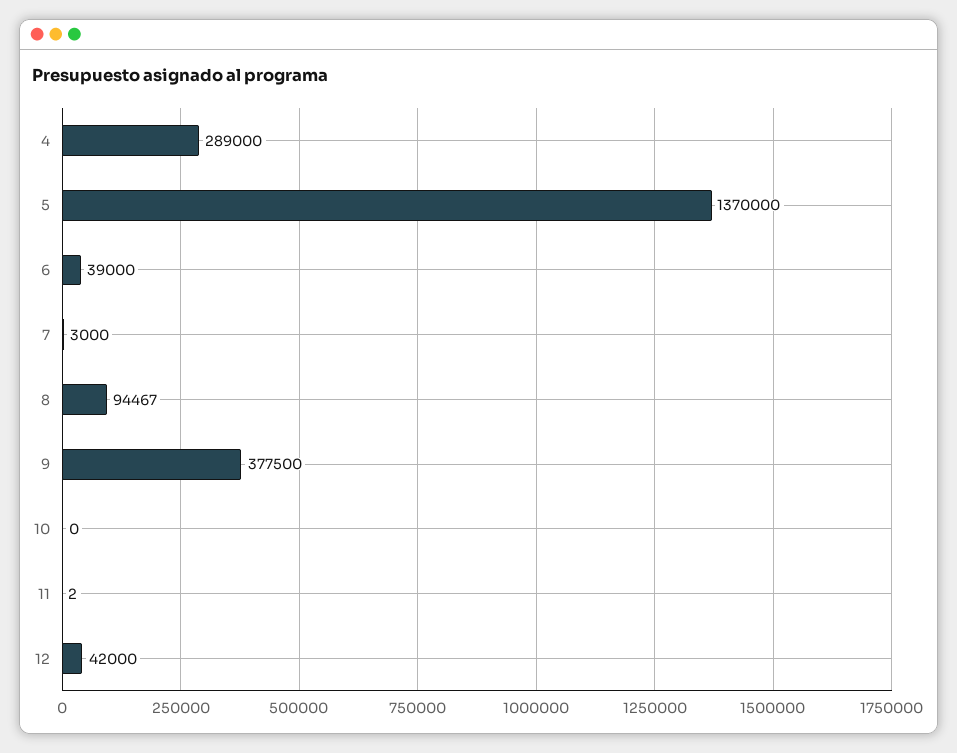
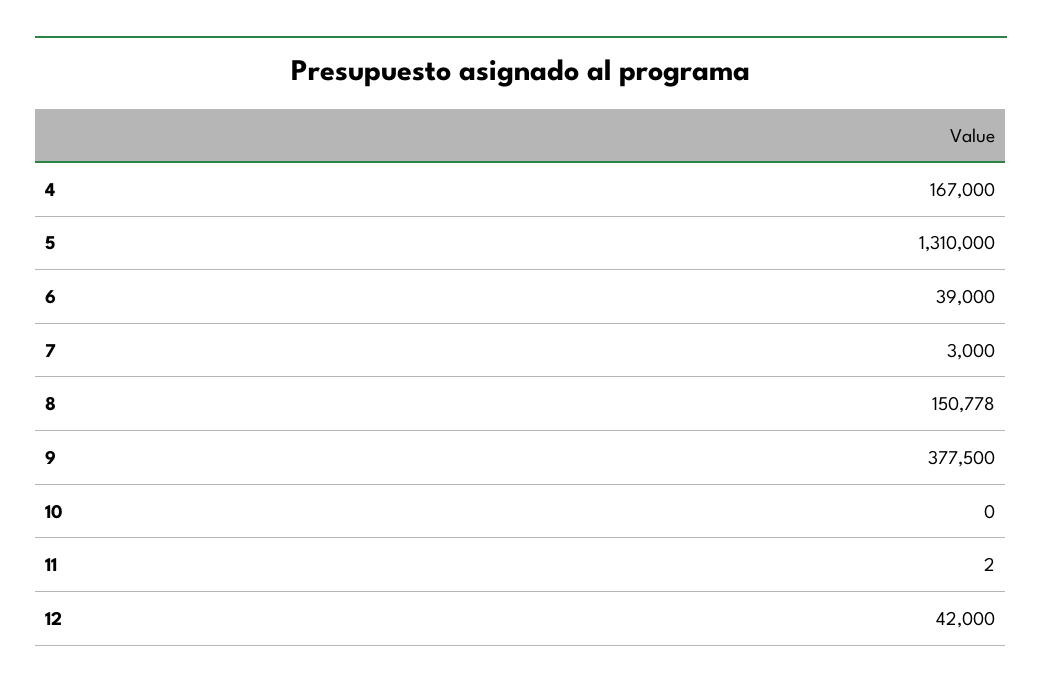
  {
-   "4": 289000,
+   "4": 167000,
-   "5": 1370000,
+   "5": 1310000,
    "6": 39000,
    "7": 3000,
-   "8": 94467,
+   "8": 150778,
    "9": 377500,
    "10": 0,
    "11": 2,
    "12": 42000
  }

